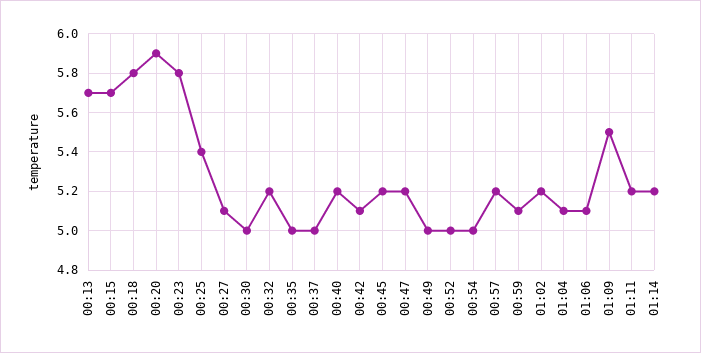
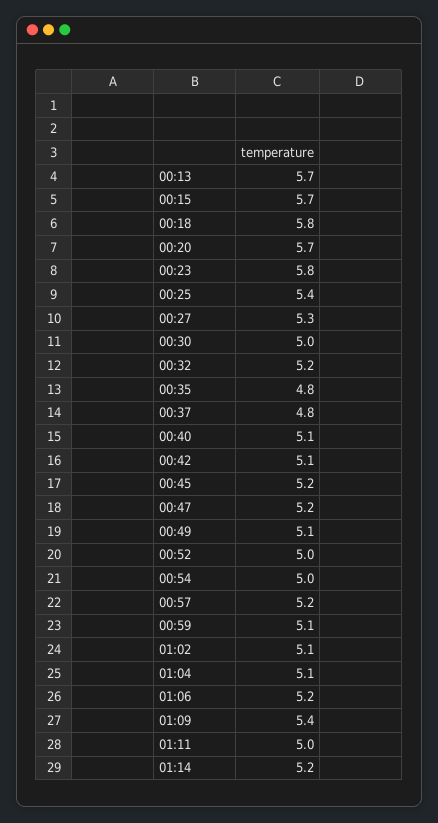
  {
    "00:13": 5.7,
    "00:15": 5.7,
    "00:18": 5.8,
-   "00:20": 5.9,
+   "00:20": 5.7,
    "00:23": 5.8,
    "00:25": 5.4,
-   "00:27": 5.1,
+   "00:27": 5.3,
    "00:30": 5,
    "00:32": 5.2,
-   "00:35": 5,
+   "00:35": 4.8,
-   "00:37": 5,
+   "00:37": 4.8,
-   "00:40": 5.2,
+   "00:40": 5.1,
    "00:42": 5.1,
    "00:45": 5.2,
    "00:47": 5.2,
-   "00:49": 5,
+   "00:49": 5.1,
    "00:52": 5,
    "00:54": 5,
    "00:57": 5.2,
    "00:59": 5.1,
-   "01:02": 5.2,
+   "01:02": 5.1,
    "01:04": 5.1,
-   "01:06": 5.1,
+   "01:06": 5.2,
-   "01:09": 5.5,
+   "01:09": 5.4,
-   "01:11": 5.2,
+   "01:11": 5,
    "01:14": 5.2
  }

